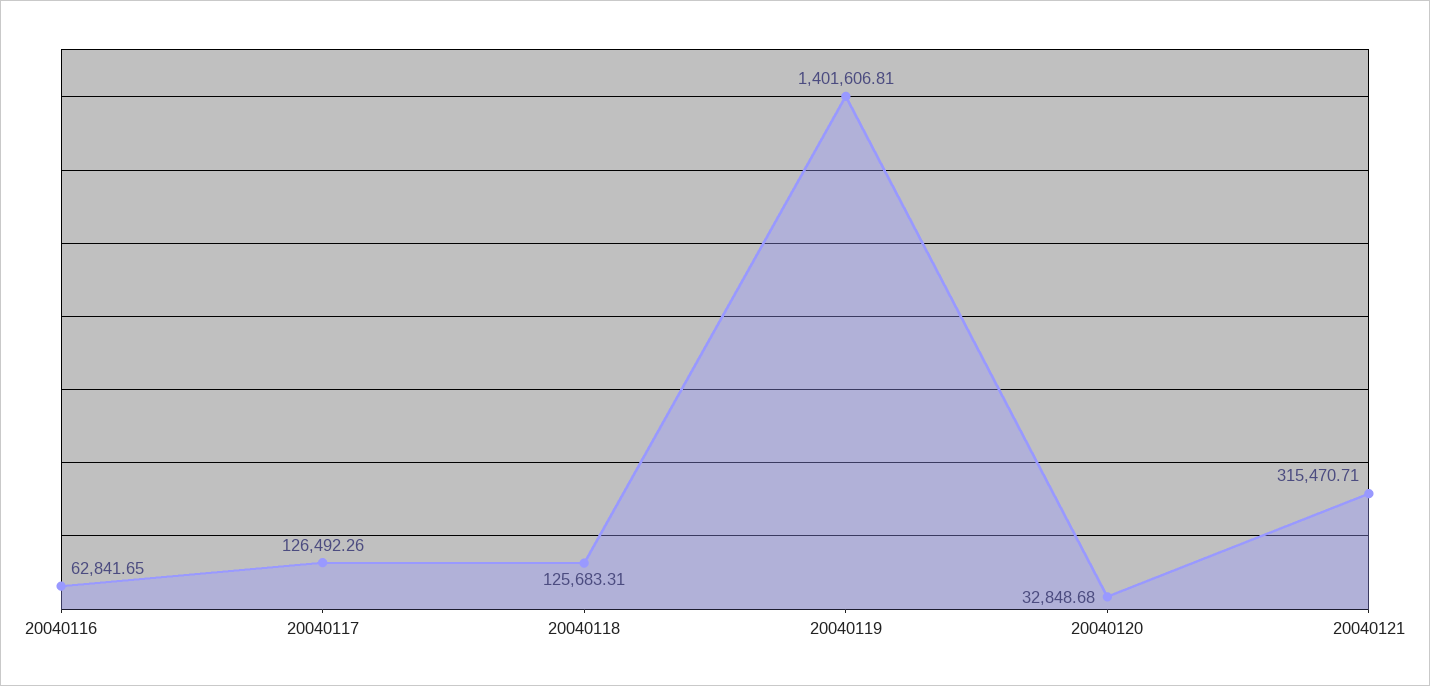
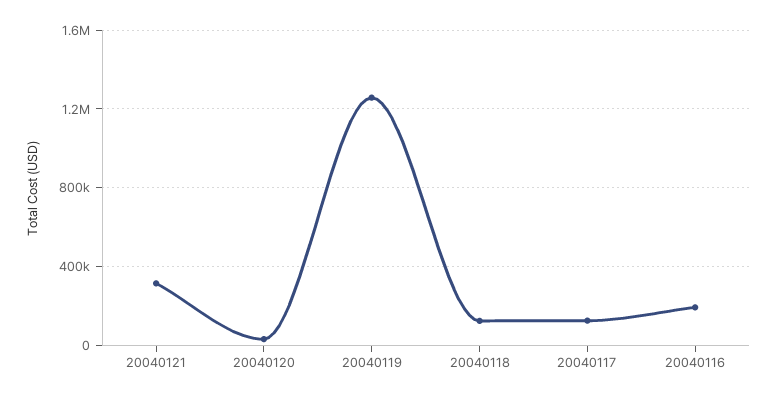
  {
-   "20040116": 62841.65,
+   "20040116": 200000,
    "20040117": 126492.26,
    "20040118": 125683.31,
-   "20040119": 1401606.81,
+   "20040119": 1250000,
    "20040120": 32848.68,
    "20040121": 315470.71
  }

